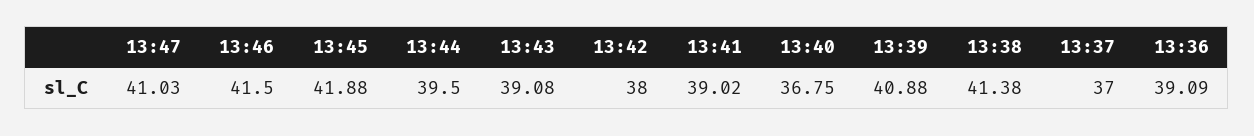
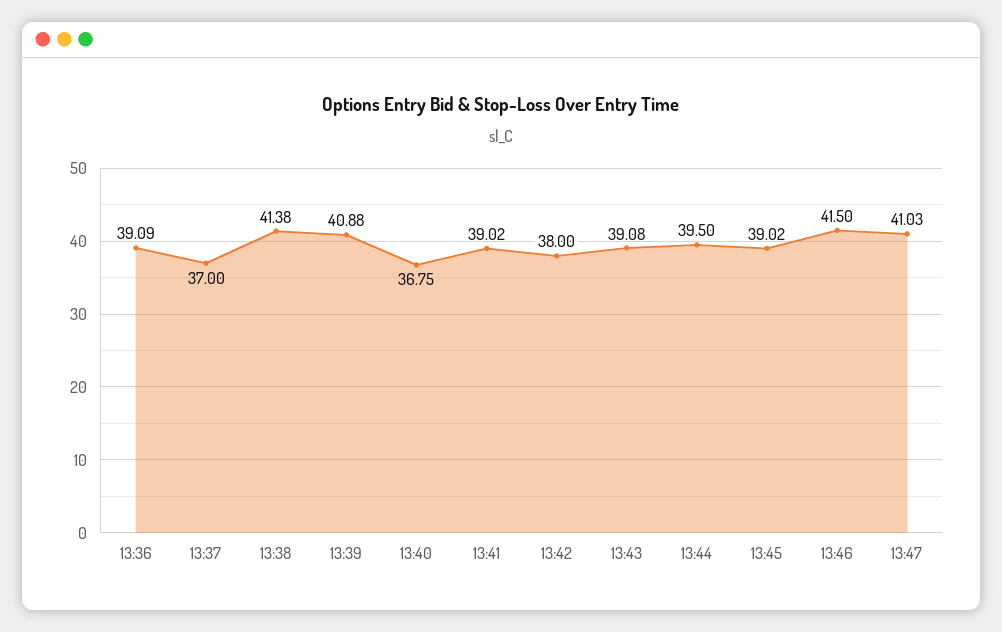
  {
    "13:47": 41.03,
    "13:46": 41.5,
-   "13:45": 41.88,
+   "13:45": 39.02,
    "13:44": 39.5,
    "13:43": 39.08,
    "13:42": 38,
    "13:41": 39.02,
    "13:40": 36.75,
    "13:39": 40.88,
    "13:38": 41.38,
    "13:37": 37,
    "13:36": 39.09
  }

